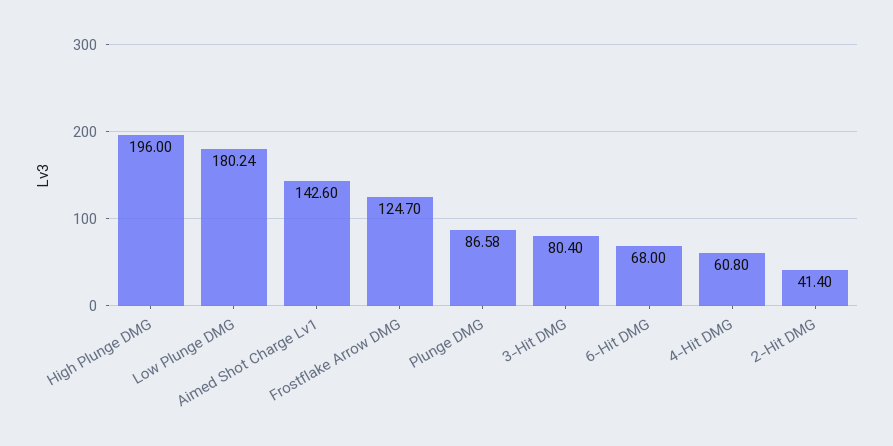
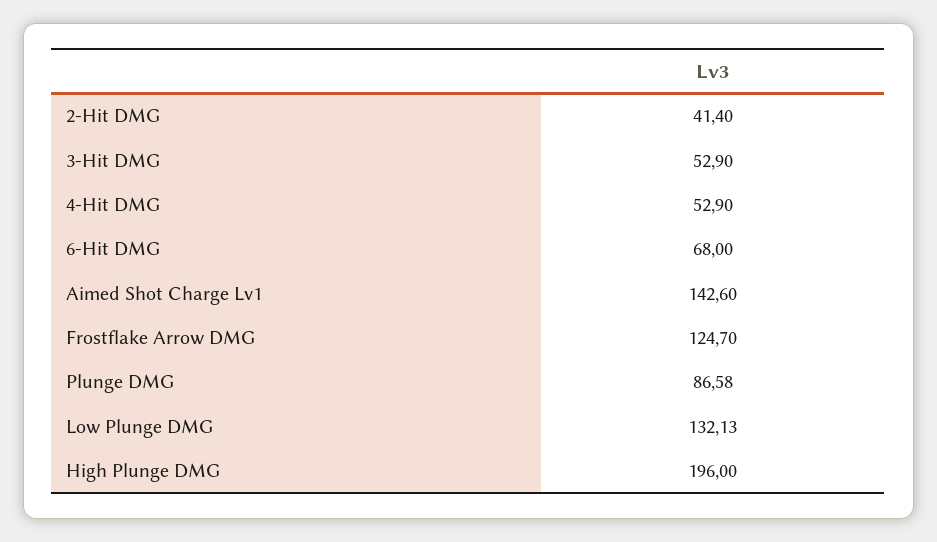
  {
    "High Plunge DMG": 196,
-   "Low Plunge DMG": 180.24,
+   "Low Plunge DMG": 132.13,
    "Aimed Shot Charge Lv1": 142.6,
    "Frostflake Arrow DMG": 124.7,
    "Plunge DMG": 86.58,
-   "3-Hit DMG": 80.4,
+   "3-Hit DMG": 52.9,
    "6-Hit DMG": 68,
-   "4-Hit DMG": 60.8,
+   "4-Hit DMG": 52.9,
    "2-Hit DMG": 41.4
  }

